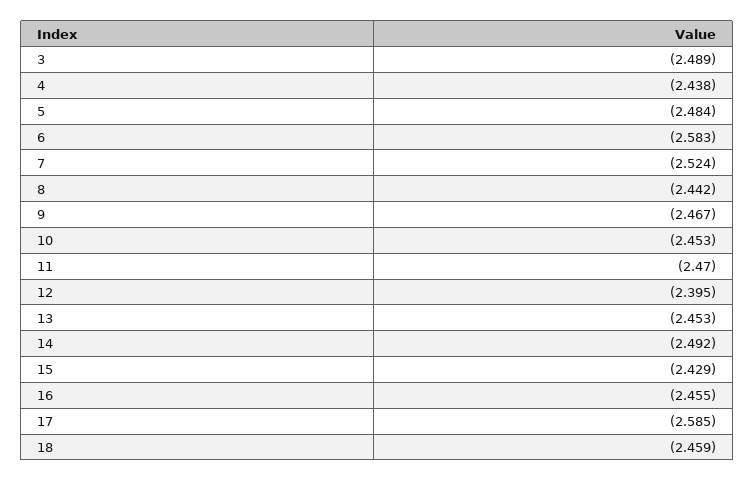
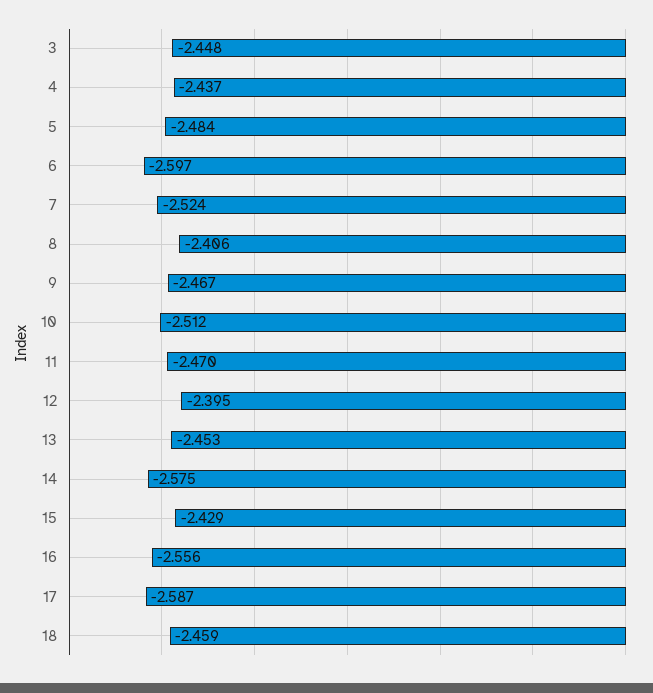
  {
-   "3": -2.489,
+   "3": -2.448,
-   "4": -2.438,
+   "4": -2.437,
    "5": -2.484,
-   "6": -2.583,
+   "6": -2.597,
    "7": -2.524,
-   "8": -2.442,
+   "8": -2.406,
    "9": -2.467,
-   "10": -2.453,
+   "10": -2.512,
    "11": -2.47,
    "12": -2.395,
    "13": -2.453,
-   "14": -2.492,
+   "14": -2.575,
    "15": -2.429,
-   "16": -2.455,
+   "16": -2.556,
-   "17": -2.585,
+   "17": -2.587,
    "18": -2.459
  }

